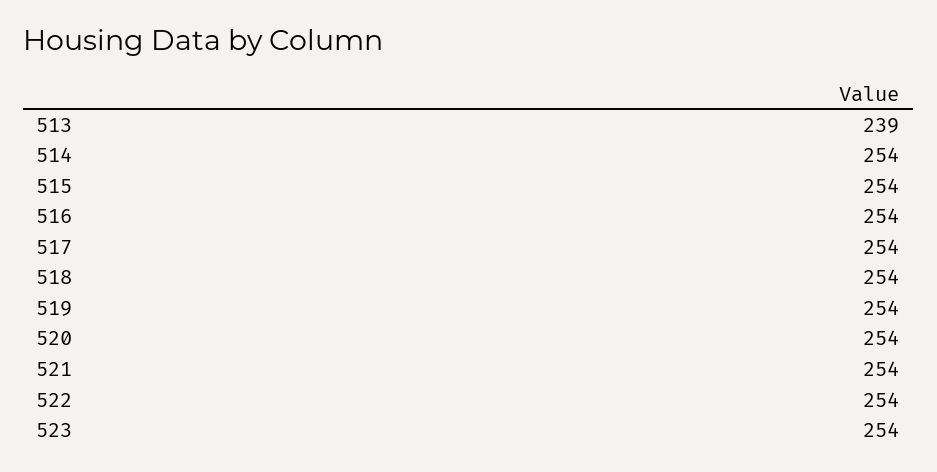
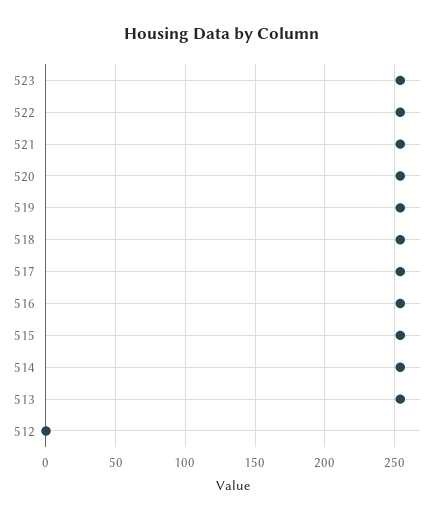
  {
-   "513": 239,
+   "513": 255,
    "514": 254,
    "515": 254,
    "516": 254,
    "517": 254,
    "518": 254,
    "519": 254,
    "520": 254,
    "521": 254,
    "522": 254,
-   "523": 254
+   "523": 254,
+   "512": 0
  }

